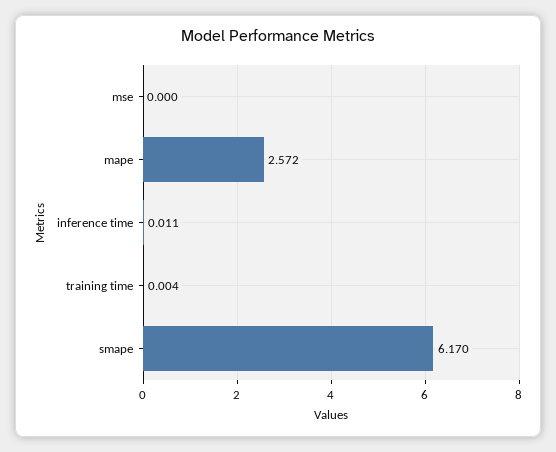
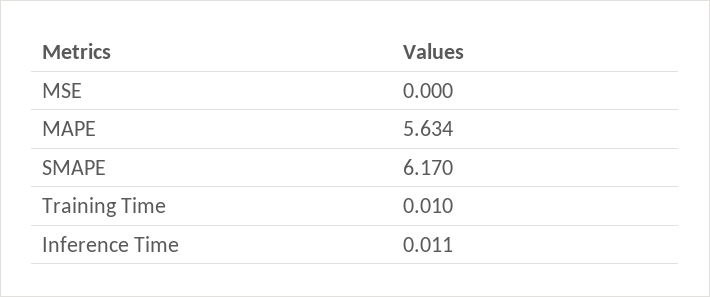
  {
    "mse": 0,
-   "mape": 2.572,
+   "mape": 5.634,
    "inference time": 0.011,
-   "training time": 0.004,
+   "training time": 0.01,
    "smape": 6.17
  }

